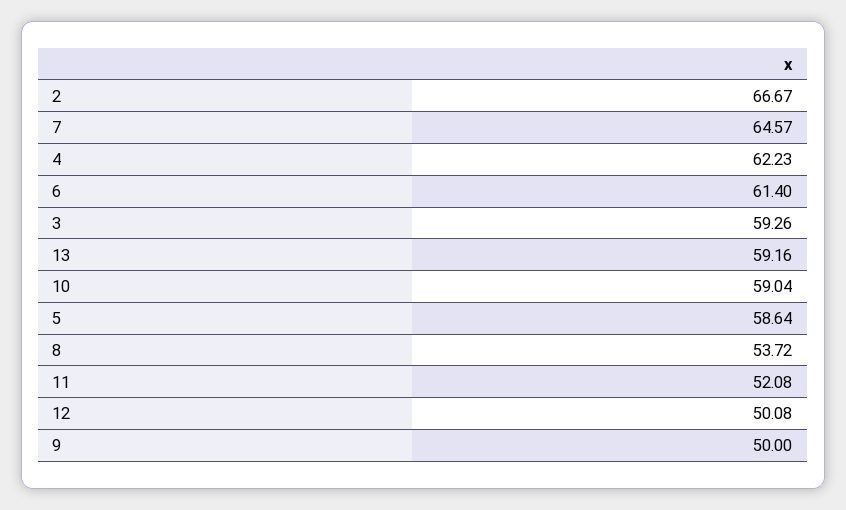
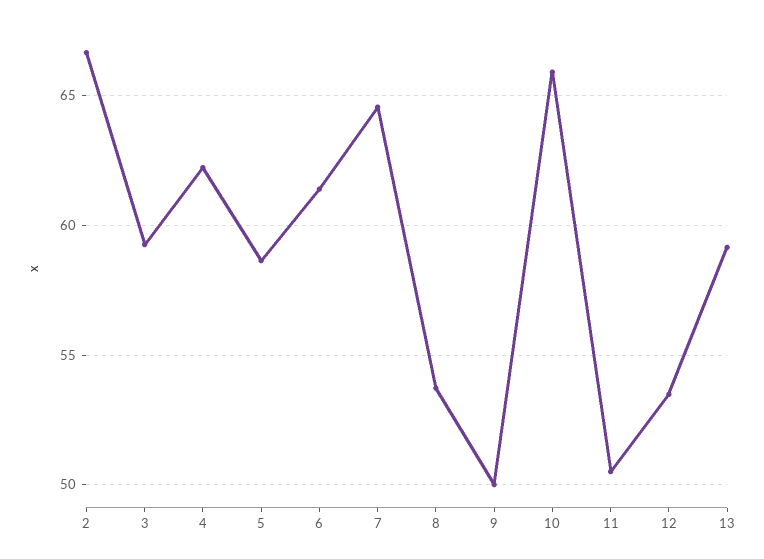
  {
    "2": 66.67,
    "7": 64.57,
    "4": 62.23,
    "6": 61.4,
    "3": 59.26,
    "13": 59.16,
-   "10": 59.04,
+   "10": 66,
    "5": 58.64,
    "8": 53.72,
-   "11": 52.08,
+   "11": 50.5,
-   "12": 50.08,
+   "12": 53.5,
    "9": 50
  }

